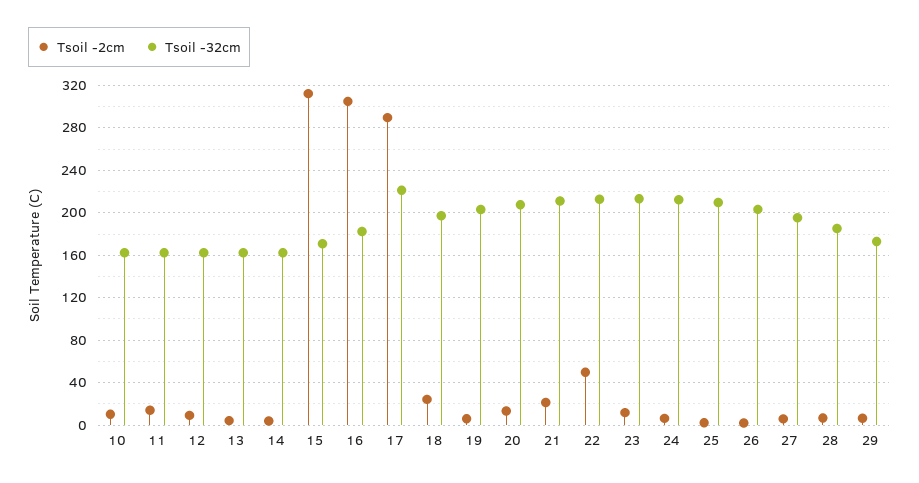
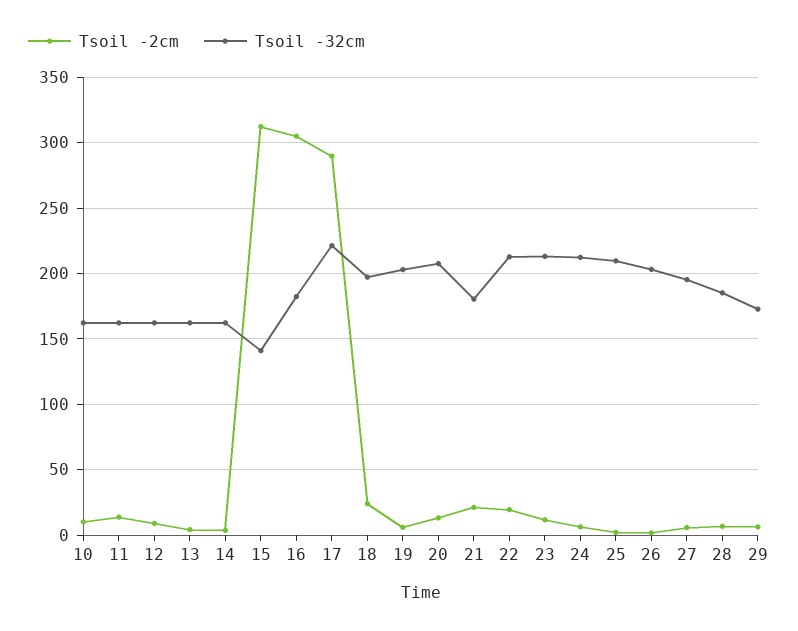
  {
    "Tsoil -2cm": {
      "10": 10,
      "11": 15,
      "12": 10,
      "13": 5,
      "14": 5,
      "15": 310,
      "16": 305,
      "17": 290,
      "18": 25,
      "19": 5,
      "20": 15,
      "21": 20,
-     "22": 50,
+     "22": 20,
      "23": 10,
      "24": 5,
      "25": 0,
      "26": 0,
      "27": 5,
      "28": 5,
      "29": 5
    },
    "Tsoil -32cm": {
      "10": 160,
      "11": 160,
      "12": 160,
      "13": 160,
      "14": 160,
-     "15": 170,
+     "15": 140,
      "16": 180,
      "17": 220,
      "18": 195,
      "19": 205,
      "20": 210,
-     "21": 210,
+     "21": 180,
      "22": 215,
      "23": 215,
      "24": 210,
      "25": 210,
      "26": 205,
      "27": 195,
      "28": 185,
      "29": 175
    }
  }

